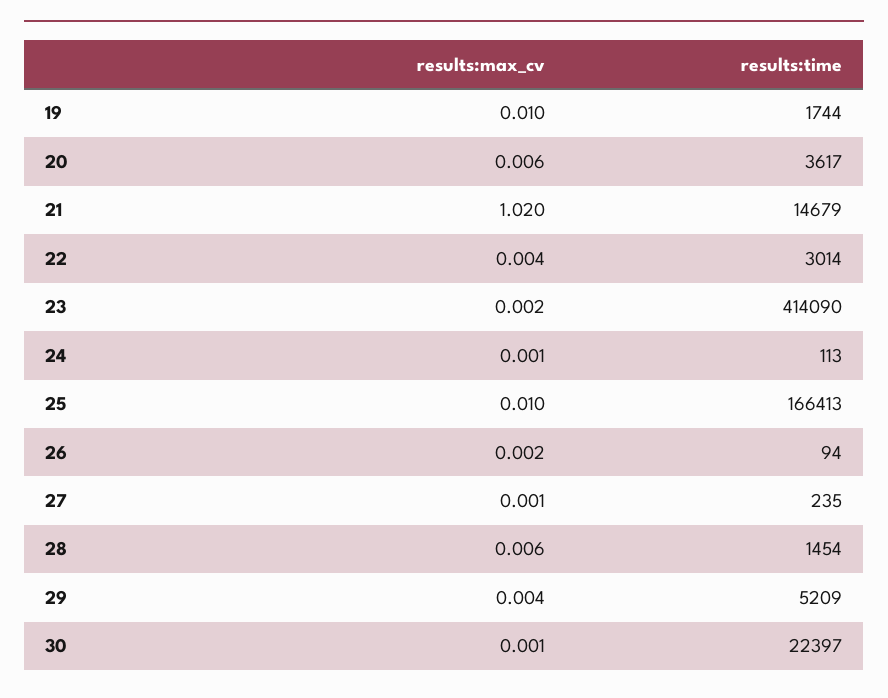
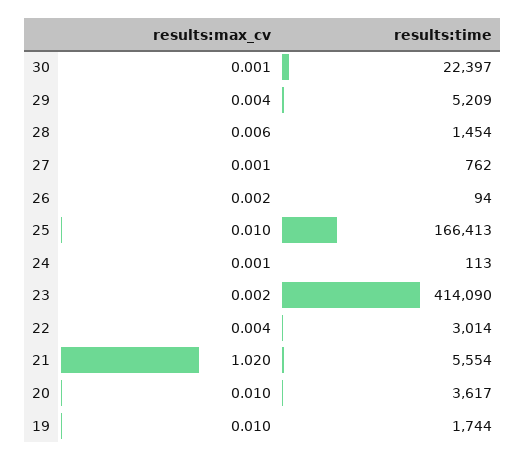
  {
    "results:max_cv": {
      "19": 0.01,
-     "20": 0.006,
+     "20": 0.01,
      "21": 1.02,
      "22": 0.004,
      "23": 0.002,
      "24": 0.001,
      "25": 0.01,
      "26": 0.002,
      "27": 0.001,
      "28": 0.006,
      "29": 0.004,
      "30": 0.001
    },
    "results:time": {
      "19": 1744,
      "20": 3617,
-     "21": 14679,
+     "21": 5554,
      "22": 3014,
      "23": 414090,
      "24": 113,
      "25": 166413,
      "26": 94,
-     "27": 235,
+     "27": 762,
      "28": 1454,
      "29": 5209,
      "30": 22397
    }
  }

